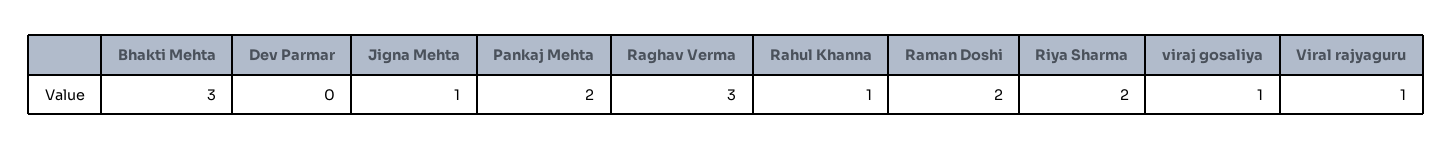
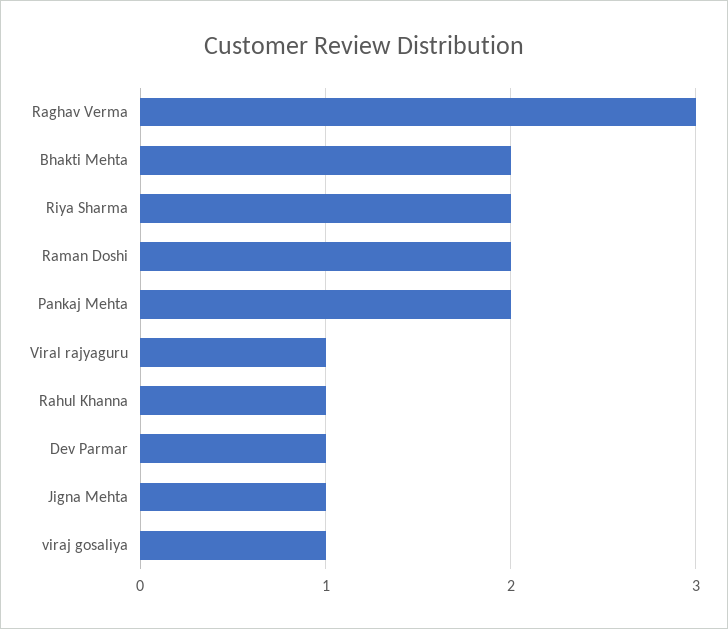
  {
-   "Bhakti Mehta": 3,
+   "Bhakti Mehta": 2,
-   "Dev Parmar": 0,
+   "Dev Parmar": 1,
    "Jigna Mehta": 1,
    "Pankaj Mehta": 2,
    "Raghav Verma": 3,
    "Rahul Khanna": 1,
    "Raman Doshi": 2,
    "Riya Sharma": 2,
    "viraj gosaliya": 1,
    "Viral rajyaguru": 1
  }

